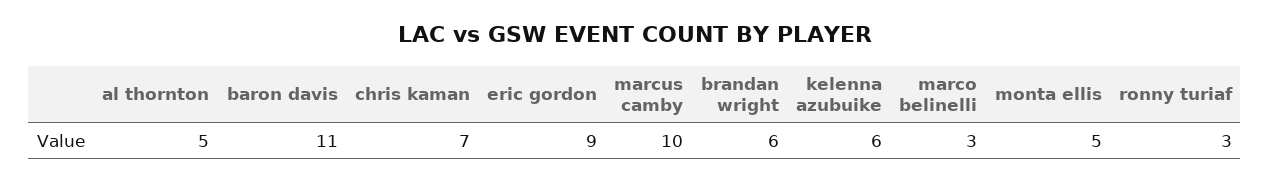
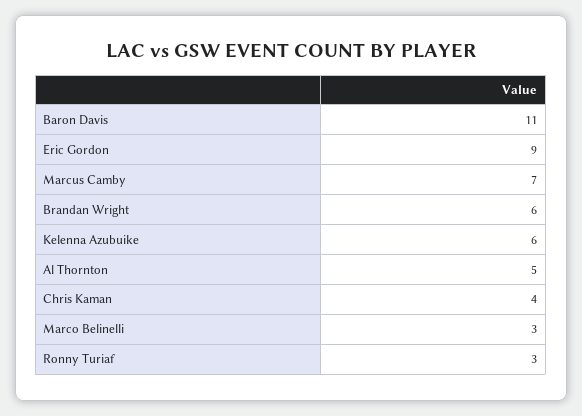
  {
    "al thornton": 5,
    "baron davis": 11,
-   "chris kaman": 7,
+   "chris kaman": 4,
    "eric gordon": 9,
-   "marcus camby": 10,
+   "marcus camby": 7,
    "brandan wright": 6,
    "kelenna azubuike": 6,
    "marco belinelli": 3,
-   "monta ellis": 5,
    "ronny turiaf": 3
  }

